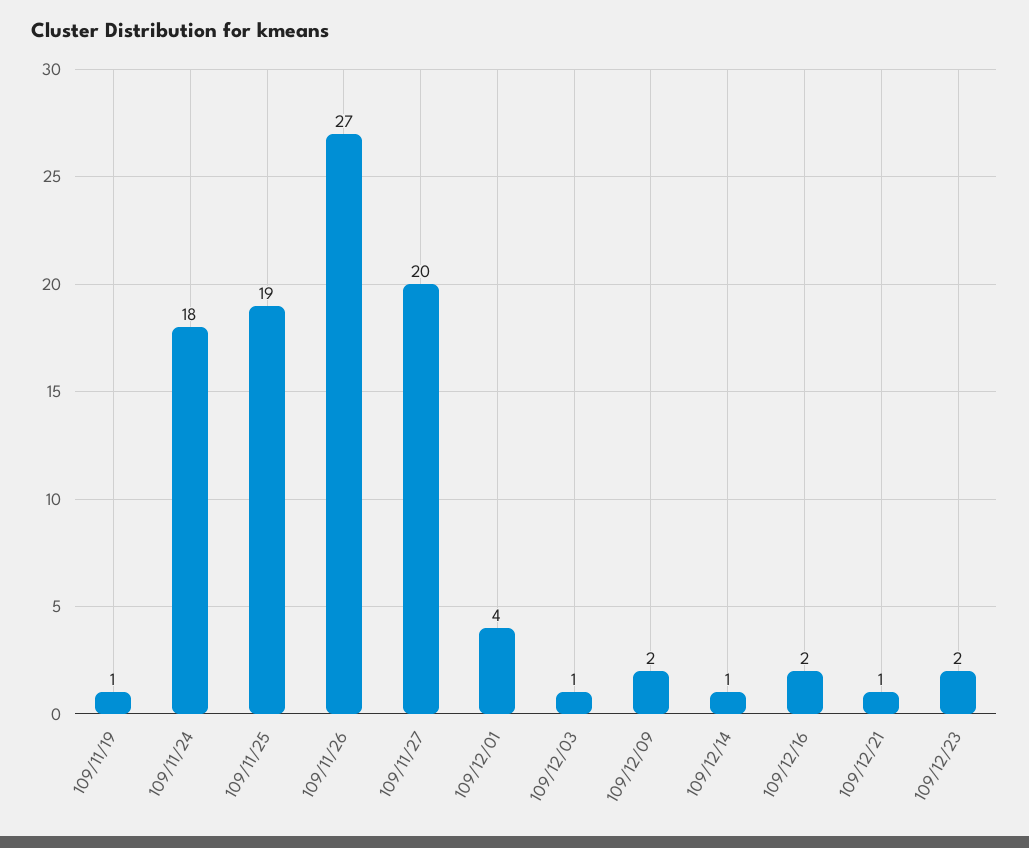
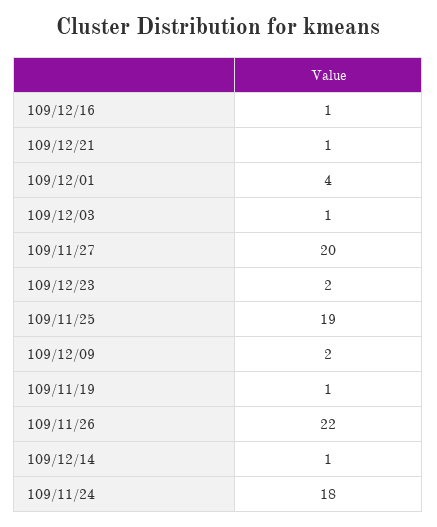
  {
    "109/11/19": 1,
    "109/11/24": 18,
    "109/11/25": 19,
-   "109/11/26": 27,
+   "109/11/26": 22,
    "109/11/27": 20,
    "109/12/01": 4,
    "109/12/03": 1,
    "109/12/09": 2,
    "109/12/14": 1,
-   "109/12/16": 2,
+   "109/12/16": 1,
    "109/12/21": 1,
    "109/12/23": 2
  }

